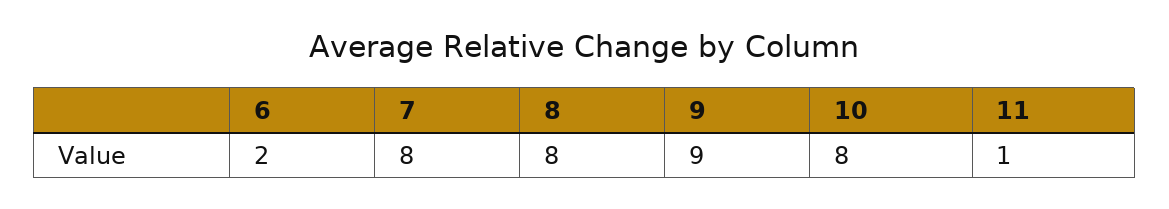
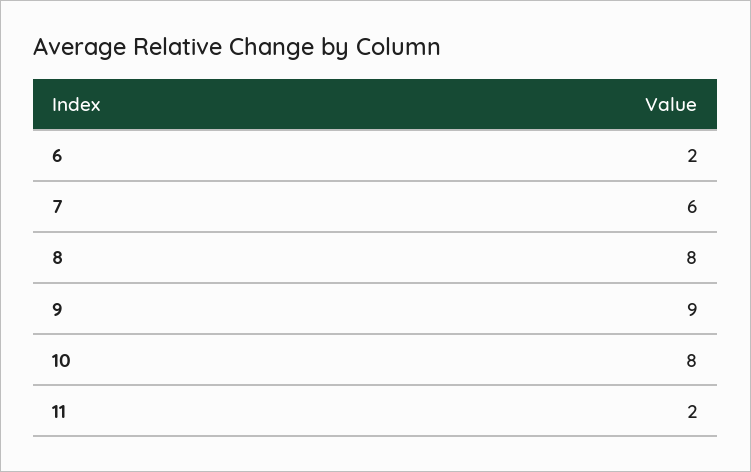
  {
    "6": 2,
-   "7": 8,
+   "7": 6,
    "8": 8,
    "9": 9,
    "10": 8,
-   "11": 1
+   "11": 2
  }

